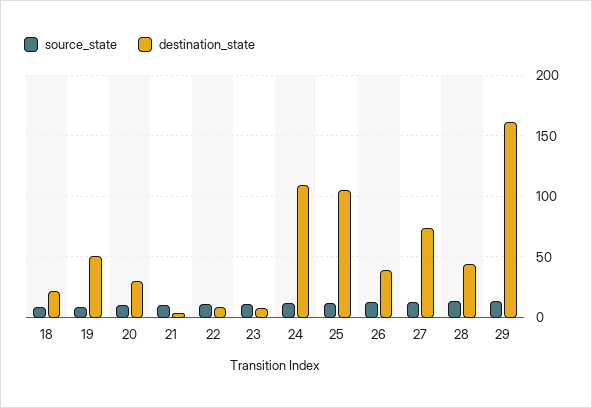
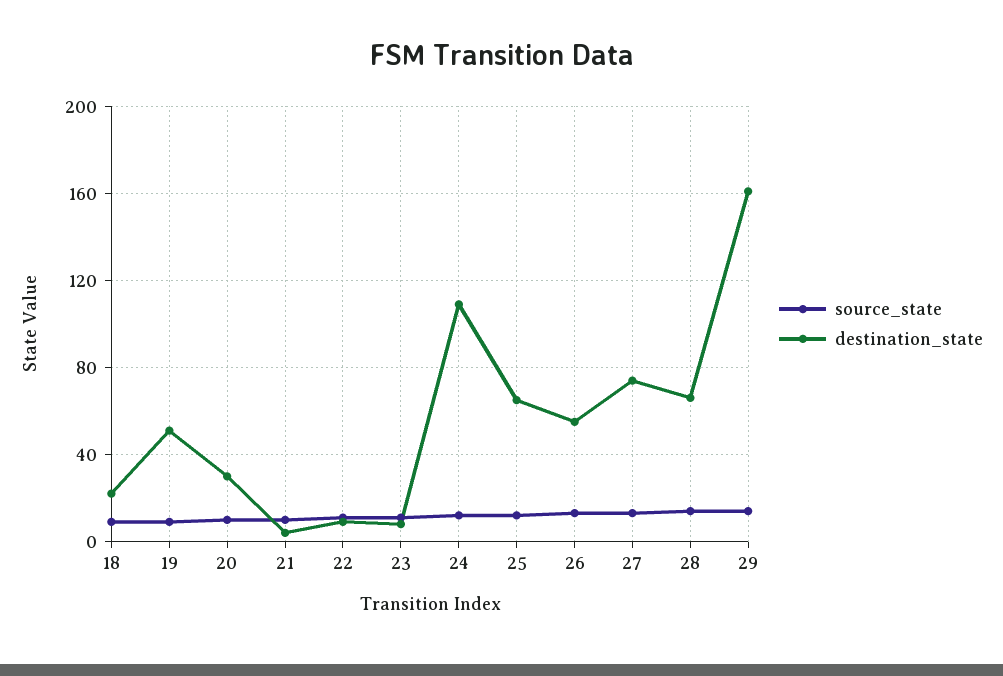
  {
    "source_state": {
      "18": 10,
      "19": 10,
      "20": 10,
      "21": 10,
      "22": 10,
      "23": 10,
      "24": 10,
      "25": 10,
      "26": 15,
      "27": 15,
      "28": 15,
      "29": 15
    },
    "destination_state": {
      "18": 20,
      "19": 50,
      "20": 30,
      "21": 5,
      "22": 10,
      "23": 10,
      "24": 110,
-     "25": 105,
+     "25": 65,
-     "26": 40,
+     "26": 55,
      "27": 75,
-     "28": 45,
+     "28": 65,
      "29": 160
    }
  }

